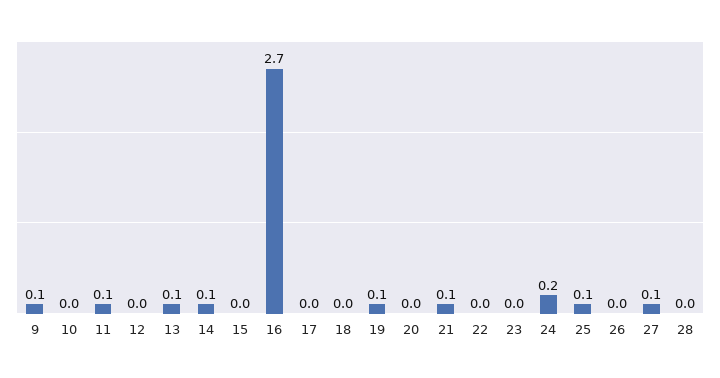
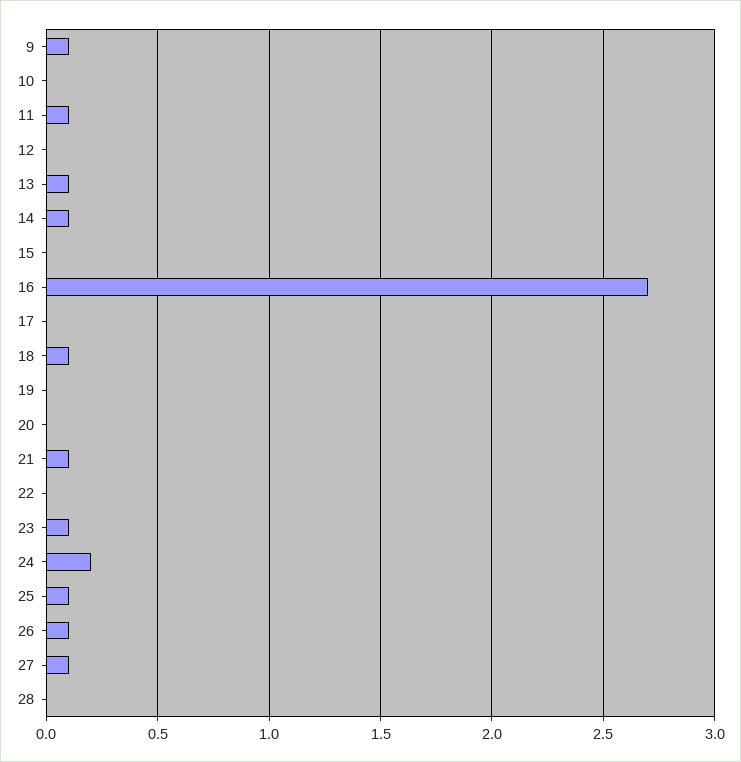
  {
    "9": 0.1,
    "10": 0,
    "11": 0.1,
    "12": 0,
    "13": 0.1,
    "14": 0.1,
    "15": 0,
    "16": 2.7,
    "17": 0,
-   "18": 0,
+   "18": 0.1,
-   "19": 0.1,
+   "19": 0,
    "20": 0,
    "21": 0.1,
    "22": 0,
-   "23": 0,
+   "23": 0.1,
    "24": 0.2,
    "25": 0.1,
-   "26": 0,
+   "26": 0.1,
    "27": 0.1,
    "28": 0
  }

